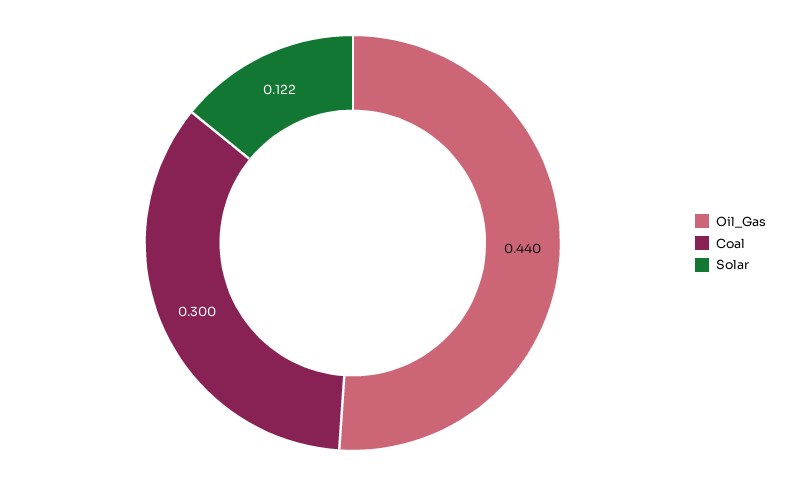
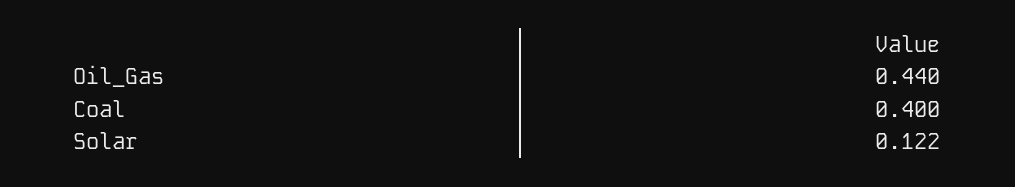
  {
    "Oil_Gas": 0.44,
-   "Coal": 0.3,
+   "Coal": 0.4,
    "Solar": 0.122
  }

